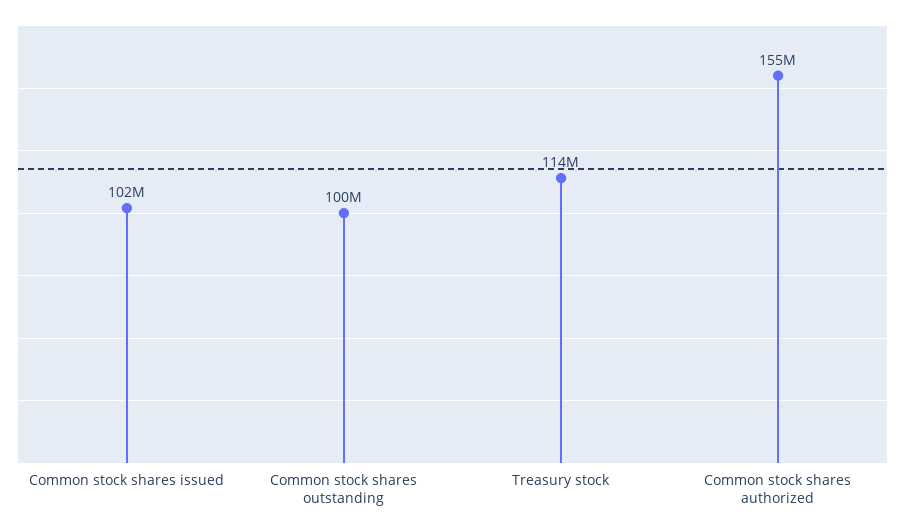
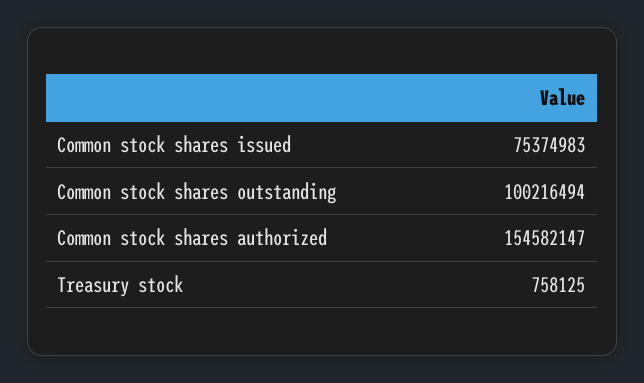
  {
-   "Common stock shares issued": 102000000,
+   "Common stock shares issued": 75374983,
    "Common stock shares outstanding": 100216494,
-   "Treasury stock": 114000000,
+   "Treasury stock": 758125,
    "Common stock shares authorized": 154582147
  }

